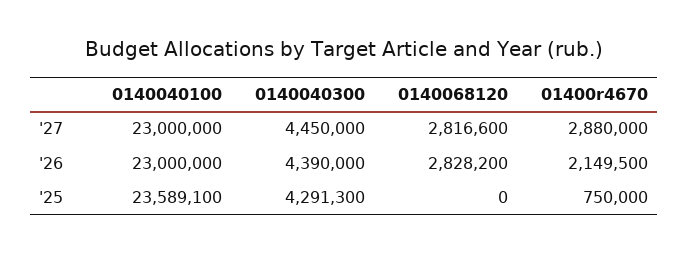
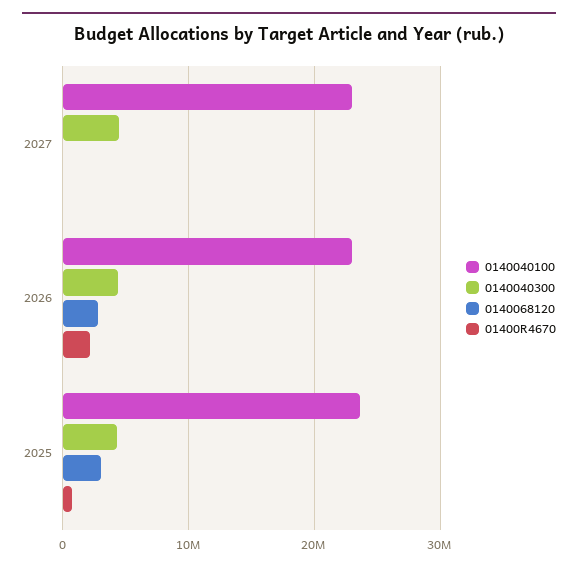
  {
    "0140040100": {
      "'27": 23000000,
      "'26": 23000000,
      "'25": 23589100
    },
    "0140040300": {
      "'27": 4450000,
      "'26": 4390000,
      "'25": 4291300
    },
    "0140068120": {
-     "'27": 2816600,
+     "'27": 0,
      "'26": 2828200,
-     "'25": 0
+     "'25": 3000000
    },
    "01400r4670": {
-     "'27": 2880000,
+     "'27": 0,
      "'26": 2149500,
      "'25": 750000
    }
  }

